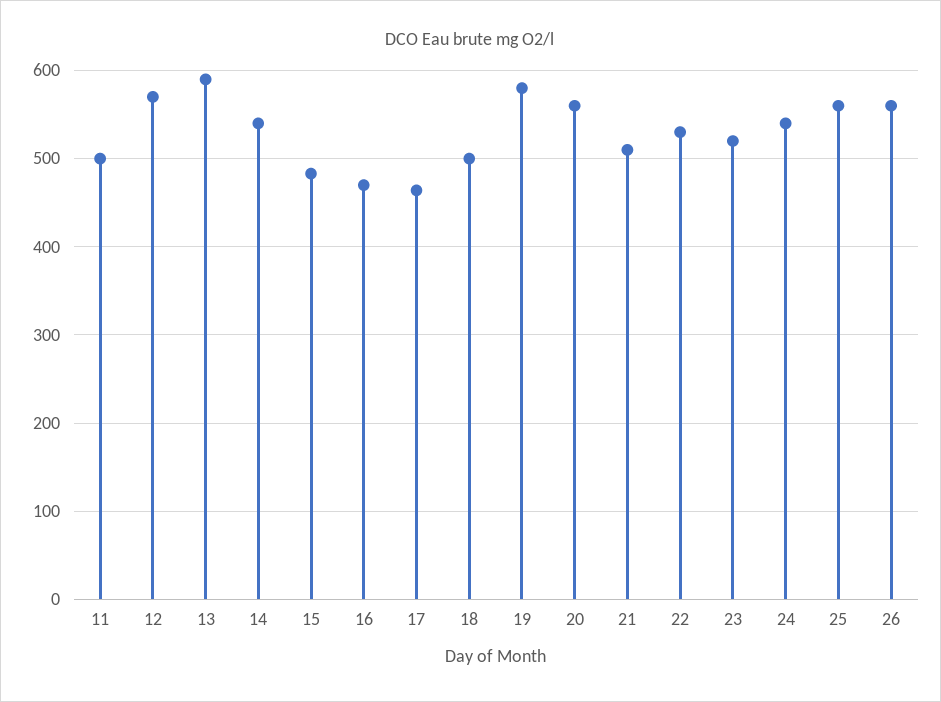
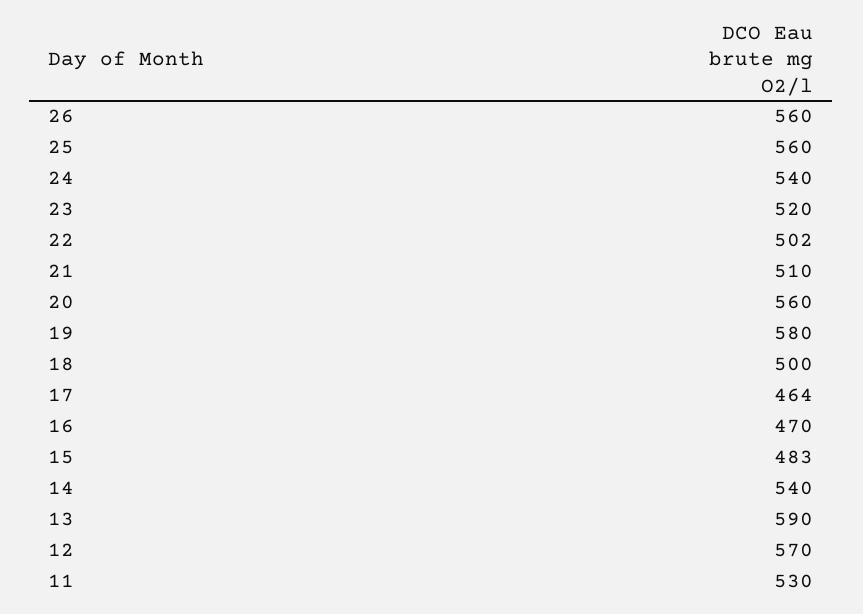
  {
-   "11": 500,
+   "11": 530,
    "12": 570,
    "13": 590,
    "14": 540,
    "15": 483,
    "16": 470,
    "17": 464,
    "18": 500,
    "19": 580,
    "20": 560,
    "21": 510,
-   "22": 530,
+   "22": 502,
    "23": 520,
    "24": 540,
    "25": 560,
    "26": 560
  }

